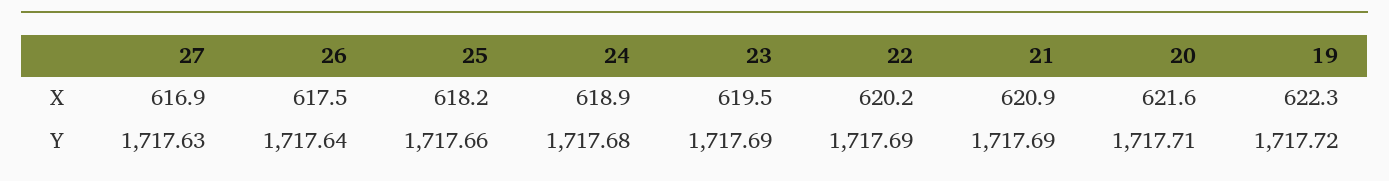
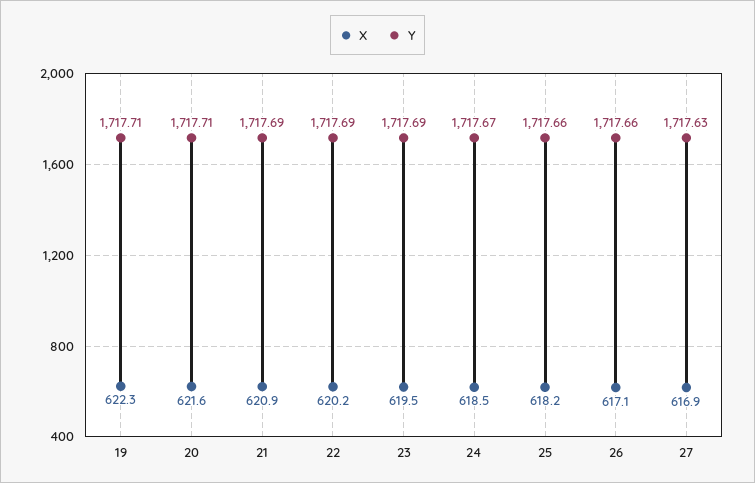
  {
    "X": {
      "27": 616.9,
-     "26": 617.5,
+     "26": 617.1,
      "25": 618.2,
-     "24": 618.9,
+     "24": 618.5,
      "23": 619.5,
      "22": 620.2,
      "21": 620.9,
      "20": 621.6,
      "19": 622.3
    },
    "Y": {
      "27": 1717.63,
-     "26": 1717.64,
+     "26": 1717.66,
      "25": 1717.66,
-     "24": 1717.68,
+     "24": 1717.67,
      "23": 1717.69,
      "22": 1717.69,
      "21": 1717.69,
      "20": 1717.71,
-     "19": 1717.72
+     "19": 1717.71
    }
  }

